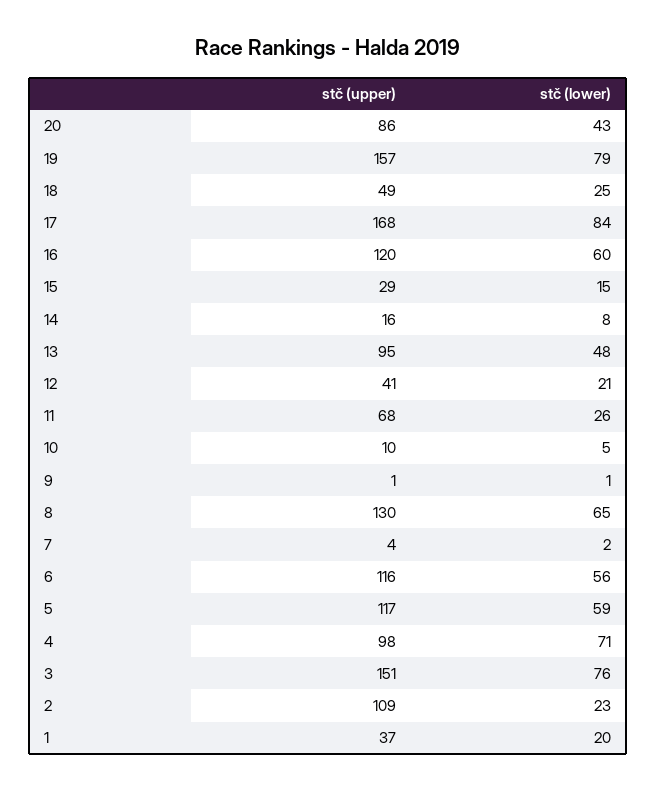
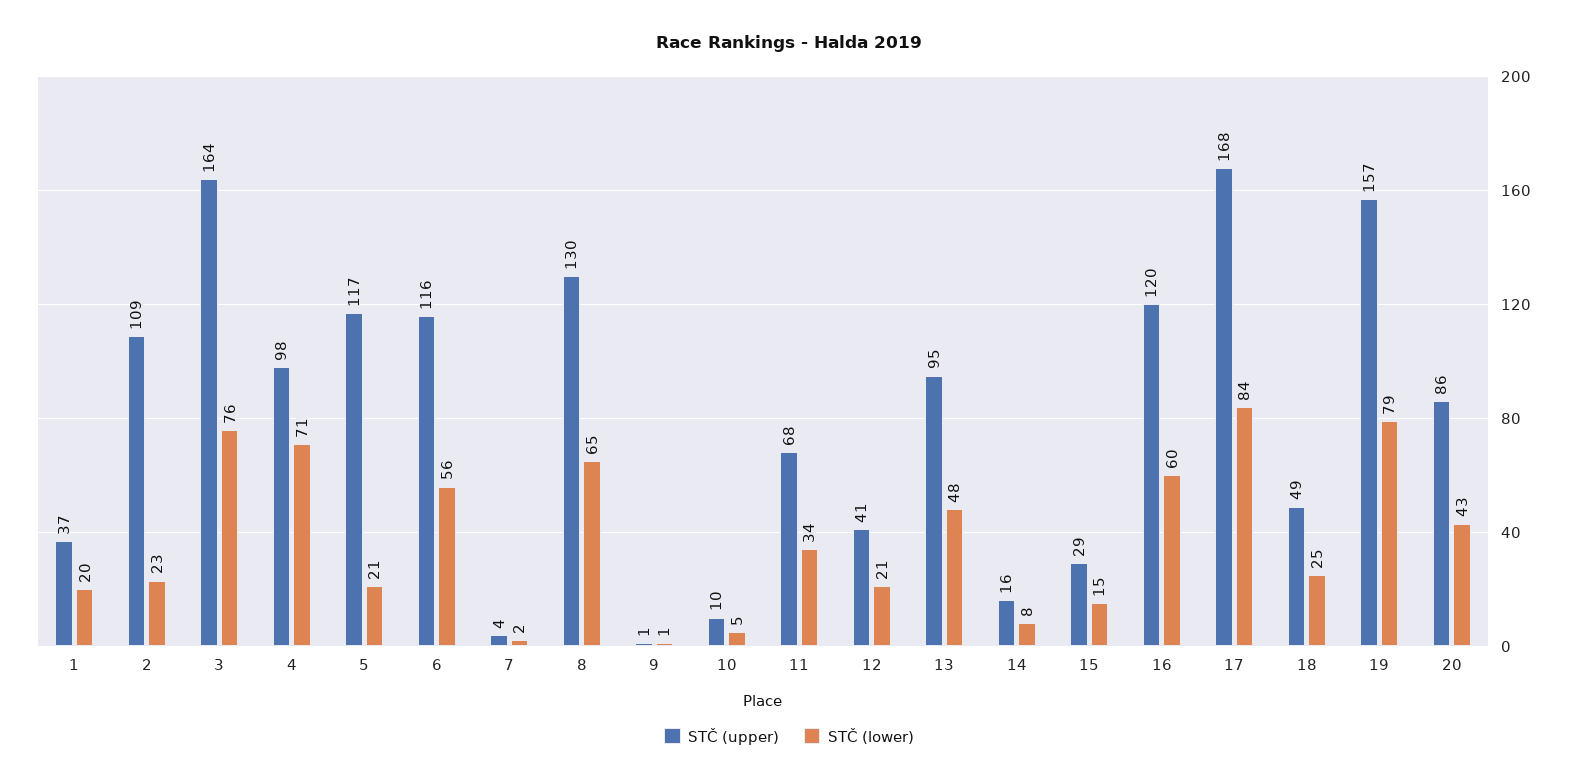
  {
    "stč (upper)": {
      "20": 86,
      "19": 157,
      "18": 49,
      "17": 168,
      "16": 120,
      "15": 29,
      "14": 16,
      "13": 95,
      "12": 41,
      "11": 68,
      "10": 10,
      "9": 1,
      "8": 130,
      "7": 4,
      "6": 116,
      "5": 117,
      "4": 98,
-     "3": 151,
+     "3": 164,
      "2": 109,
      "1": 37
    },
    "stč (lower)": {
      "20": 43,
      "19": 79,
      "18": 25,
      "17": 84,
      "16": 60,
      "15": 15,
      "14": 8,
      "13": 48,
      "12": 21,
-     "11": 26,
+     "11": 34,
      "10": 5,
      "9": 1,
      "8": 65,
      "7": 2,
      "6": 56,
-     "5": 59,
+     "5": 21,
      "4": 71,
      "3": 76,
      "2": 23,
      "1": 20
    }
  }

